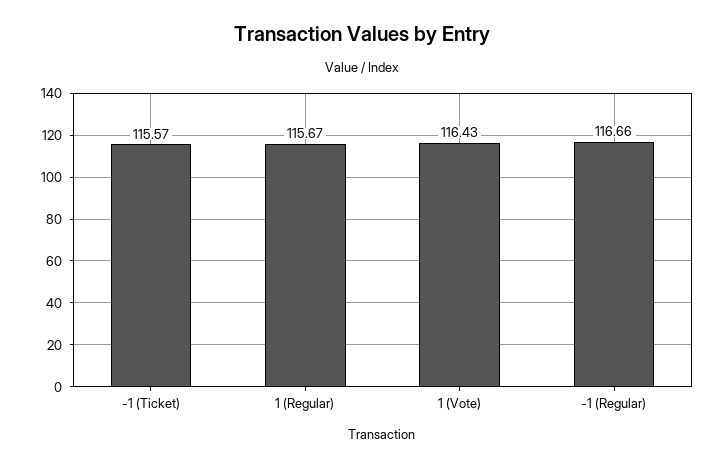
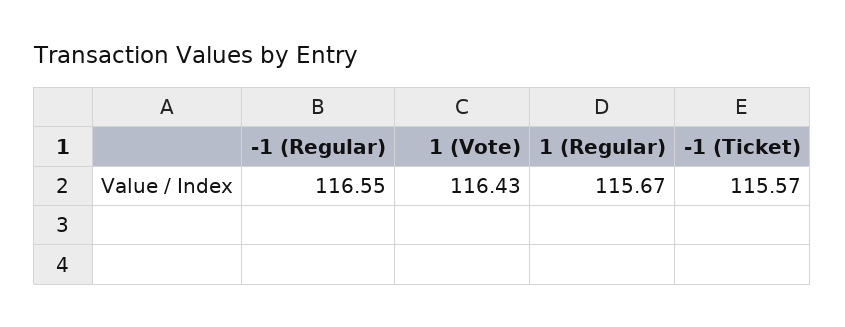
  {
    "-1 (Ticket)": 115.57,
    "1 (Regular)": 115.67,
    "1 (Vote)": 116.43,
-   "-1 (Regular)": 116.66
+   "-1 (Regular)": 116.55
  }

